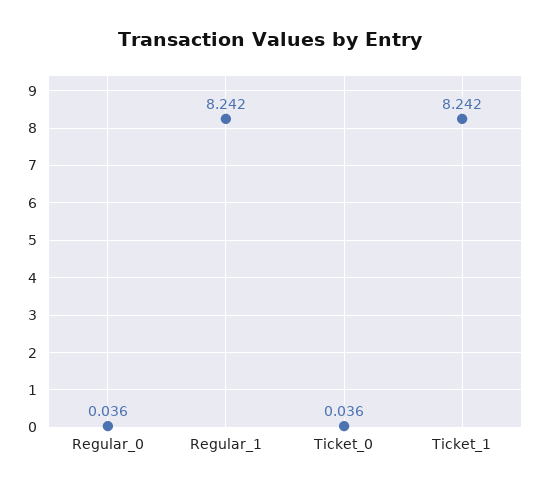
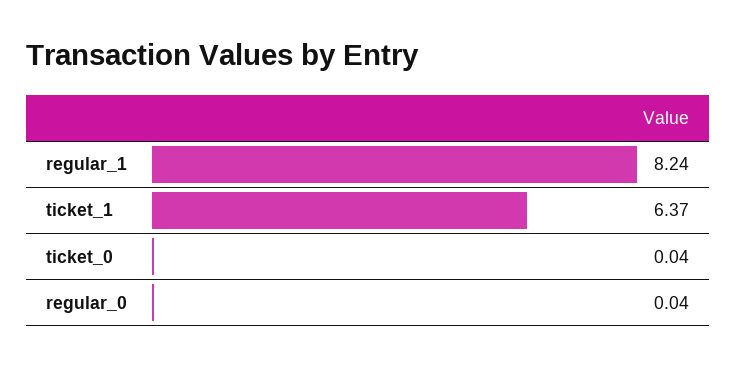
  {
    "Regular_0": 0.036,
    "Regular_1": 8.242,
    "Ticket_0": 0.036,
-   "Ticket_1": 8.242
+   "Ticket_1": 6.37
  }

